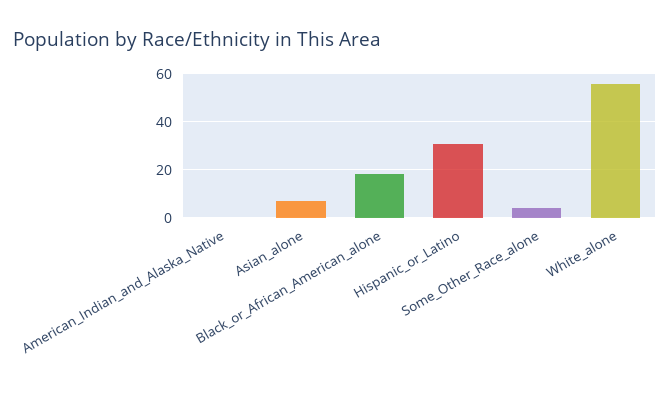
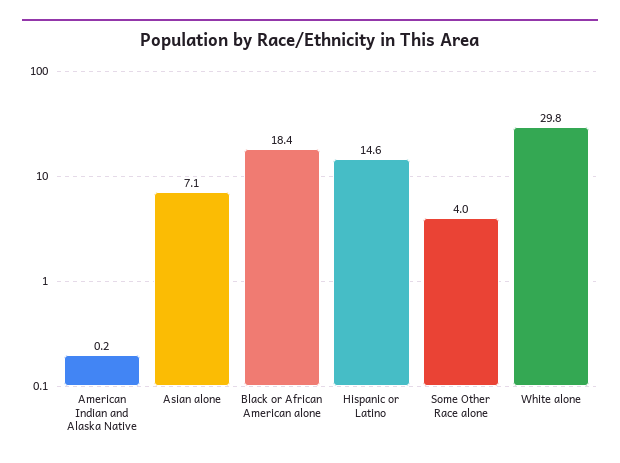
  {
    "American_Indian_and_Alaska_Native": 0.2,
    "Asian_alone": 7.1,
    "Black_or_African_American_alone": 18.4,
-   "Hispanic_or_Latino": 30,
+   "Hispanic_or_Latino": 14.6,
    "Some_Other_Race_alone": 4,
-   "White_alone": 55
+   "White_alone": 29.8
  }

